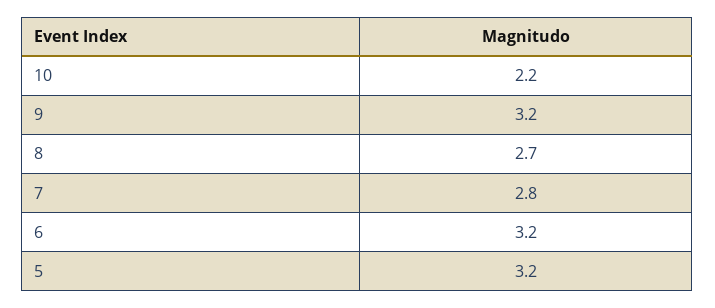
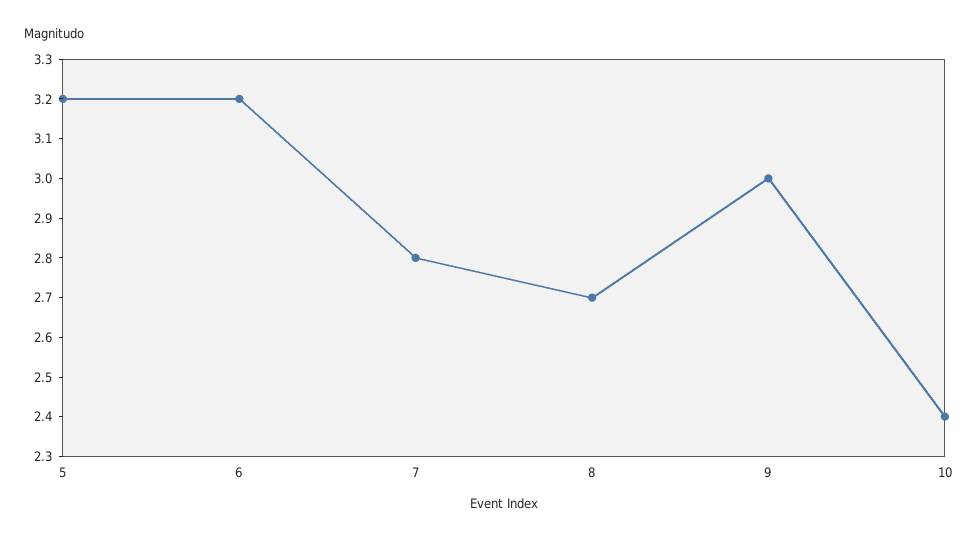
  {
-   "10": 2.2,
+   "10": 2.4,
-   "9": 3.2,
+   "9": 3,
    "8": 2.7,
    "7": 2.8,
    "6": 3.2,
    "5": 3.2
  }

